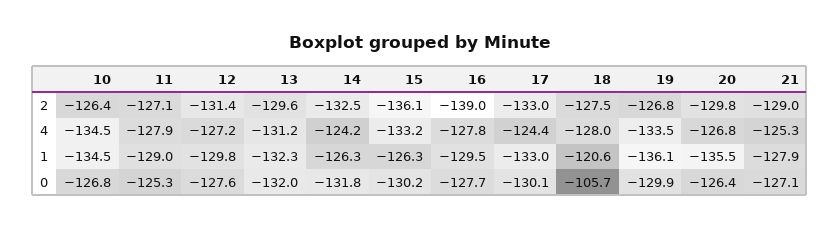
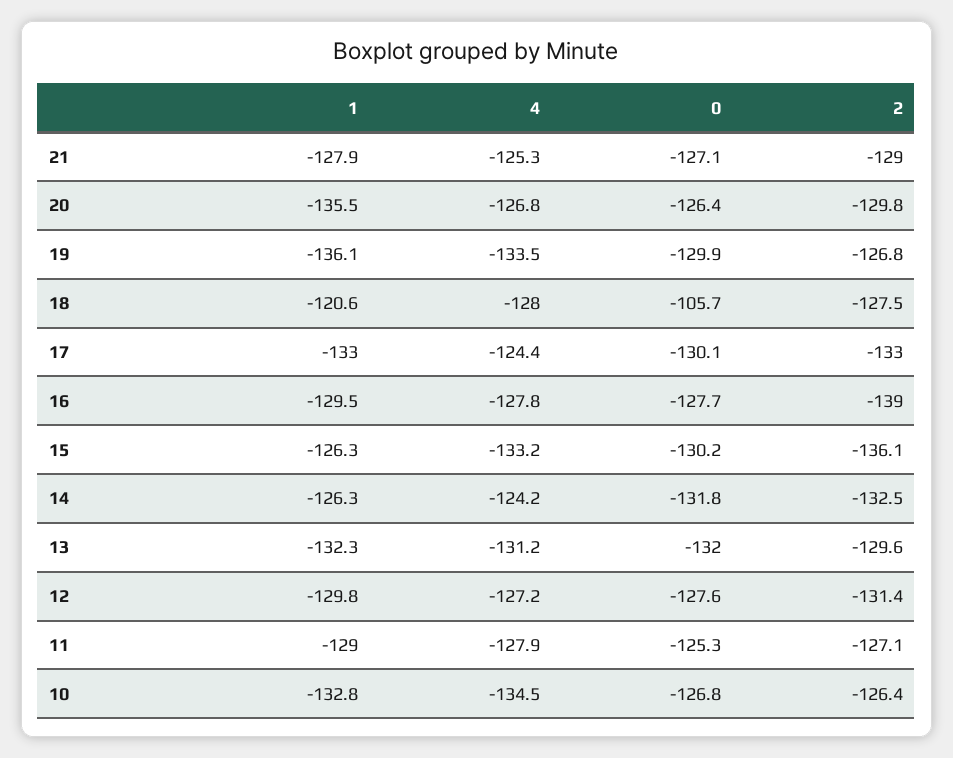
  {
    "10": {
      "2": -126.4,
      "4": -134.5,
-     "1": -134.5,
+     "1": -132.8,
      "0": -126.8
    },
    "11": {
      "2": -127.1,
      "4": -127.9,
      "1": -129,
      "0": -125.3
    },
    "12": {
      "2": -131.4,
      "4": -127.2,
      "1": -129.8,
      "0": -127.6
    },
    "13": {
      "2": -129.6,
      "4": -131.2,
      "1": -132.3,
      "0": -132
    },
    "14": {
      "2": -132.5,
      "4": -124.2,
      "1": -126.3,
      "0": -131.8
    },
    "15": {
      "2": -136.1,
      "4": -133.2,
      "1": -126.3,
      "0": -130.2
    },
    "16": {
      "2": -139,
      "4": -127.8,
      "1": -129.5,
      "0": -127.7
    },
    "17": {
      "2": -133,
      "4": -124.4,
      "1": -133,
      "0": -130.1
    },
    "18": {
      "2": -127.5,
      "4": -128,
      "1": -120.6,
      "0": -105.7
    },
    "19": {
      "2": -126.8,
      "4": -133.5,
      "1": -136.1,
      "0": -129.9
    },
    "20": {
      "2": -129.8,
      "4": -126.8,
      "1": -135.5,
      "0": -126.4
    },
    "21": {
      "2": -129,
      "4": -125.3,
      "1": -127.9,
      "0": -127.1
    }
  }

